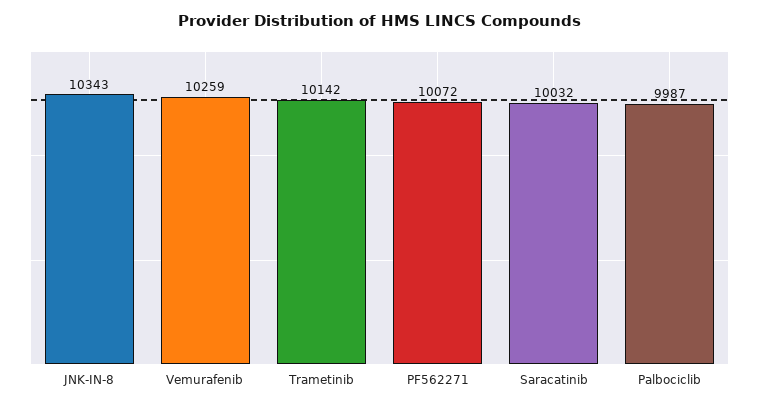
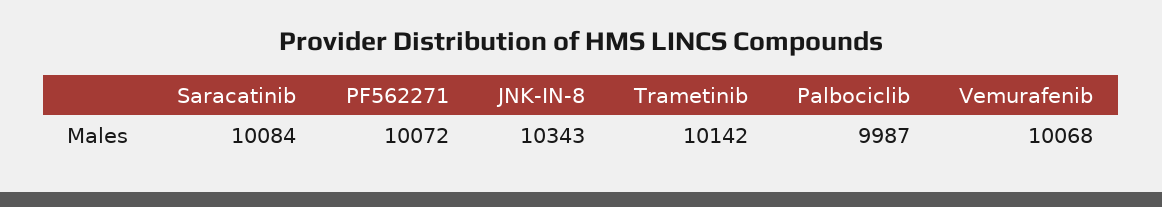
  {
    "JNK-IN-8": 10343,
-   "Vemurafenib": 10259,
+   "Vemurafenib": 10068,
    "Trametinib": 10142,
    "PF562271": 10072,
-   "Saracatinib": 10032,
+   "Saracatinib": 10084,
    "Palbociclib": 9987
  }

